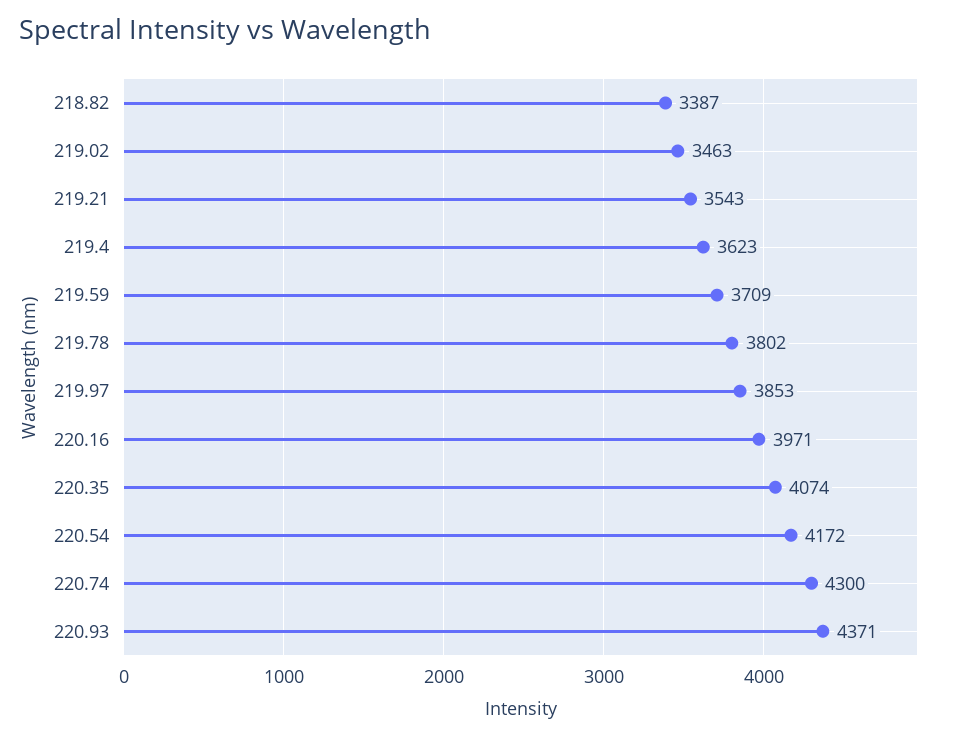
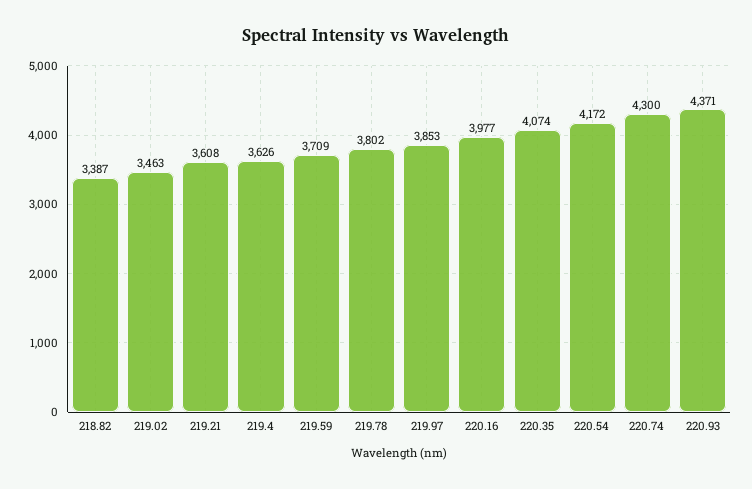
  {
    "218.82": 3387,
    "219.02": 3463,
-   "219.21": 3543,
+   "219.21": 3608,
-   "219.4": 3623,
+   "219.4": 3626,
    "219.59": 3709,
    "219.78": 3802,
    "219.97": 3853,
-   "220.16": 3971,
+   "220.16": 3977,
    "220.35": 4074,
    "220.54": 4172,
    "220.74": 4300,
    "220.93": 4371
  }

